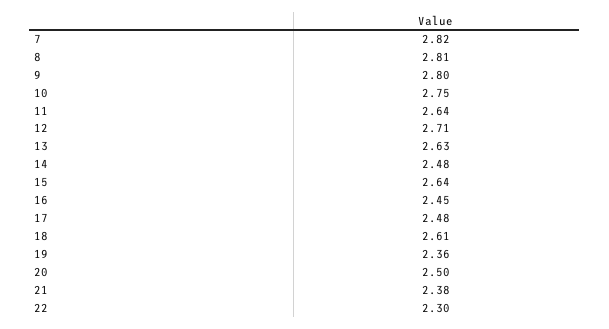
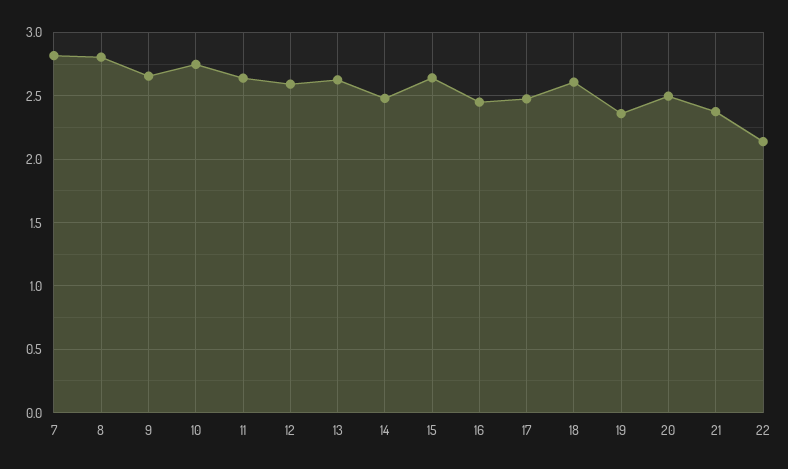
  {
    "7": 2.82,
    "8": 2.81,
-   "9": 2.8,
+   "9": 2.65,
    "10": 2.75,
    "11": 2.64,
-   "12": 2.71,
+   "12": 2.6,
    "13": 2.63,
    "14": 2.48,
    "15": 2.64,
    "16": 2.45,
    "17": 2.48,
    "18": 2.61,
    "19": 2.36,
    "20": 2.5,
    "21": 2.38,
-   "22": 2.3
+   "22": 2.15
  }

